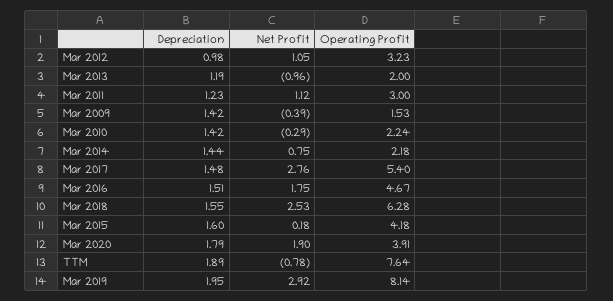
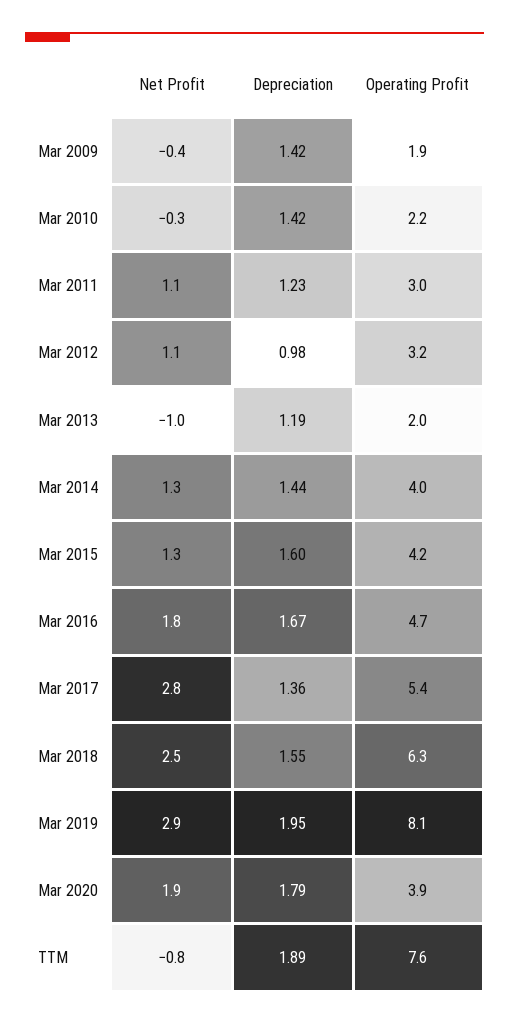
  {
    "Depreciation": {
      "Mar 2012": 0.98,
      "Mar 2013": 1.19,
      "Mar 2011": 1.23,
      "Mar 2009": 1.42,
      "Mar 2010": 1.42,
      "Mar 2014": 1.44,
-     "Mar 2017": 1.48,
+     "Mar 2017": 1.36,
-     "Mar 2016": 1.51,
+     "Mar 2016": 1.67,
      "Mar 2018": 1.55,
      "Mar 2015": 1.6,
      "Mar 2020": 1.79,
      "TTM": 1.89,
      "Mar 2019": 1.95
    },
    "Net Profit": {
      "Mar 2012": 1.05,
      "Mar 2013": -0.96,
      "Mar 2011": 1.12,
      "Mar 2009": -0.39,
      "Mar 2010": -0.29,
-     "Mar 2014": 0.75,
+     "Mar 2014": 1.3,
      "Mar 2017": 2.76,
      "Mar 2016": 1.75,
      "Mar 2018": 2.53,
-     "Mar 2015": 0.18,
+     "Mar 2015": 1.3,
      "Mar 2020": 1.9,
      "TTM": -0.78,
      "Mar 2019": 2.92
    },
    "Operating Profit": {
      "Mar 2012": 3.23,
      "Mar 2013": 2,
      "Mar 2011": 3,
-     "Mar 2009": 1.53,
+     "Mar 2009": 1.9,
      "Mar 2010": 2.24,
-     "Mar 2014": 2.18,
+     "Mar 2014": 4,
      "Mar 2017": 5.4,
      "Mar 2016": 4.67,
      "Mar 2018": 6.28,
      "Mar 2015": 4.18,
      "Mar 2020": 3.91,
      "TTM": 7.64,
      "Mar 2019": 8.14
    }
  }

